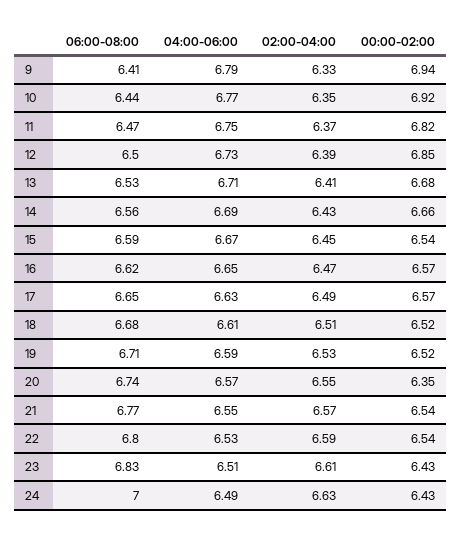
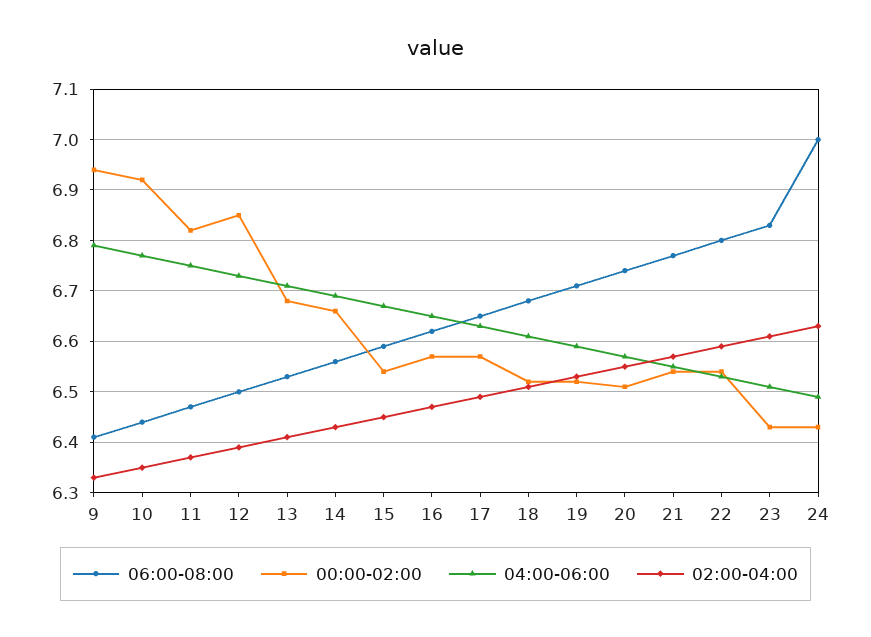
  {
    "06:00-08:00": {
      "9": 6.41,
      "10": 6.44,
      "11": 6.47,
      "12": 6.5,
      "13": 6.53,
      "14": 6.56,
      "15": 6.59,
      "16": 6.62,
      "17": 6.65,
      "18": 6.68,
      "19": 6.71,
      "20": 6.74,
      "21": 6.77,
      "22": 6.8,
      "23": 6.83,
      "24": 7
    },
    "04:00-06:00": {
      "9": 6.79,
      "10": 6.77,
      "11": 6.75,
      "12": 6.73,
      "13": 6.71,
      "14": 6.69,
      "15": 6.67,
      "16": 6.65,
      "17": 6.63,
      "18": 6.61,
      "19": 6.59,
      "20": 6.57,
      "21": 6.55,
      "22": 6.53,
      "23": 6.51,
      "24": 6.49
    },
    "02:00-04:00": {
      "9": 6.33,
      "10": 6.35,
      "11": 6.37,
      "12": 6.39,
      "13": 6.41,
      "14": 6.43,
      "15": 6.45,
      "16": 6.47,
      "17": 6.49,
      "18": 6.51,
      "19": 6.53,
      "20": 6.55,
      "21": 6.57,
      "22": 6.59,
      "23": 6.61,
      "24": 6.63
    },
    "00:00-02:00": {
      "9": 6.94,
      "10": 6.92,
      "11": 6.82,
      "12": 6.85,
      "13": 6.68,
      "14": 6.66,
      "15": 6.54,
      "16": 6.57,
      "17": 6.57,
      "18": 6.52,
      "19": 6.52,
-     "20": 6.35,
+     "20": 6.5,
      "21": 6.54,
      "22": 6.54,
      "23": 6.43,
      "24": 6.43
    }
  }

